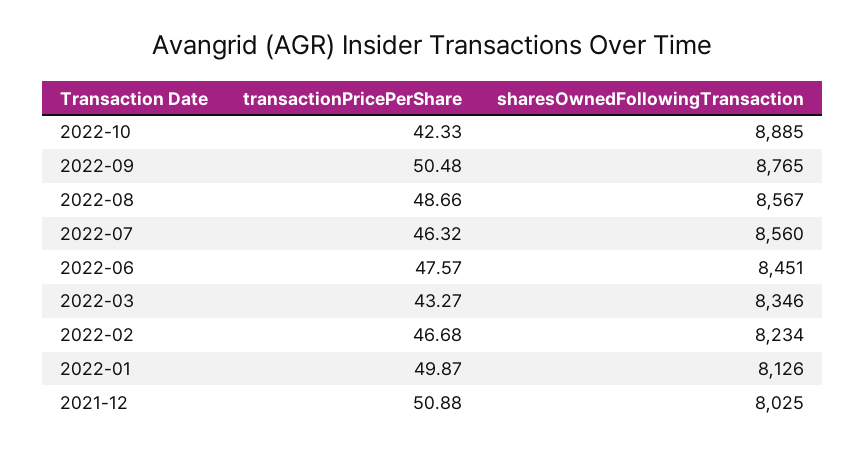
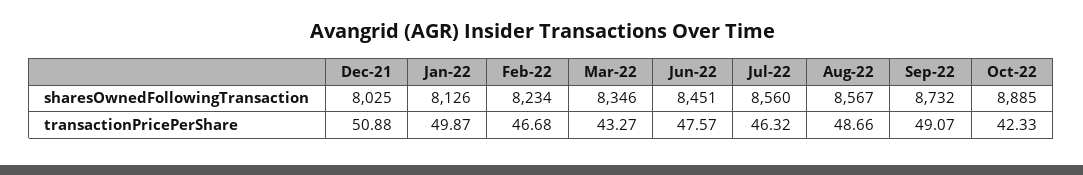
  {
    "transactionPricePerShare": {
      "2022-10": 42.33,
-     "2022-09": 50.48,
+     "2022-09": 49.07,
      "2022-08": 48.66,
      "2022-07": 46.32,
      "2022-06": 47.57,
      "2022-03": 43.27,
      "2022-02": 46.68,
      "2022-01": 49.87,
      "2021-12": 50.88
    },
    "sharesOwnedFollowingTransaction": {
      "2022-10": 8885,
-     "2022-09": 8765,
+     "2022-09": 8732,
      "2022-08": 8567,
      "2022-07": 8560,
      "2022-06": 8451,
      "2022-03": 8346,
      "2022-02": 8234,
      "2022-01": 8126,
      "2021-12": 8025
    }
  }

